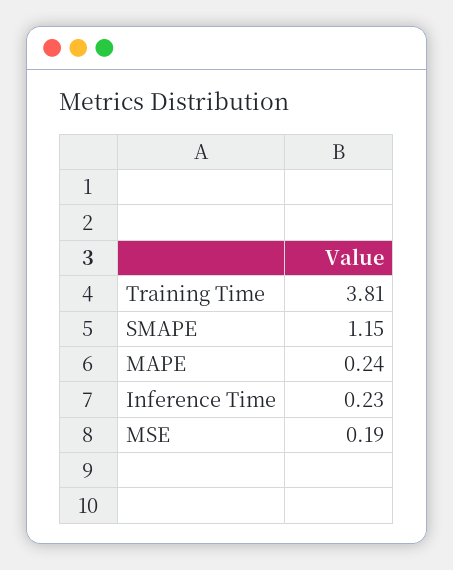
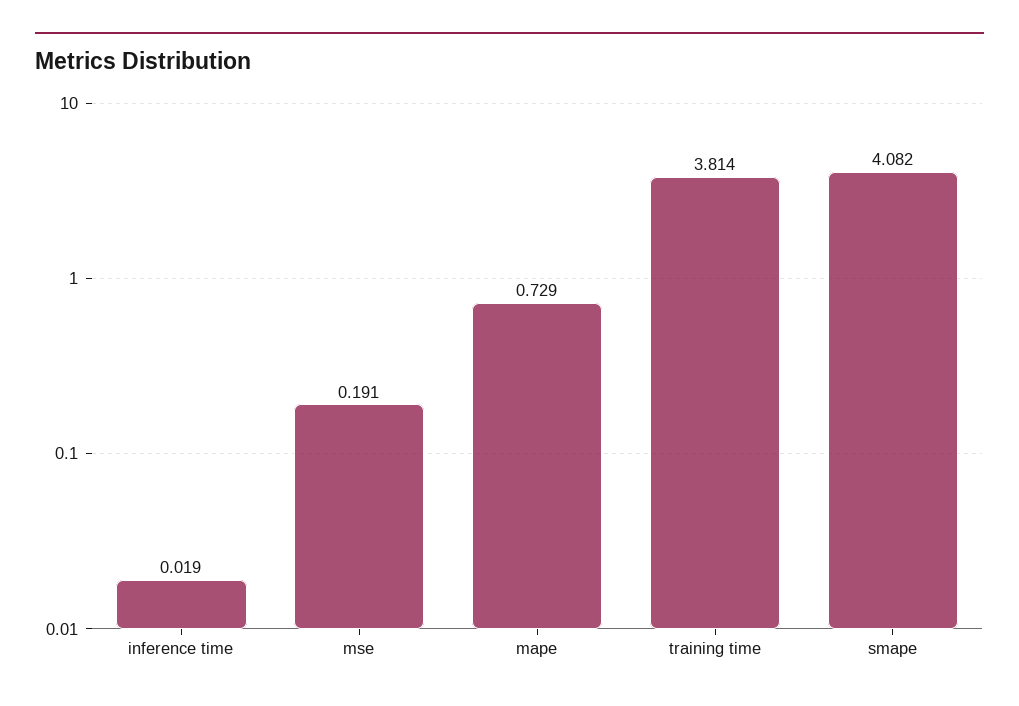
  {
    "Training Time": 3.814,
-   "SMAPE": 1.15,
+   "SMAPE": 4.082,
-   "MAPE": 0.24,
+   "MAPE": 0.729,
-   "Inference Time": 0.23,
+   "Inference Time": 0.019,
    "MSE": 0.191
  }

